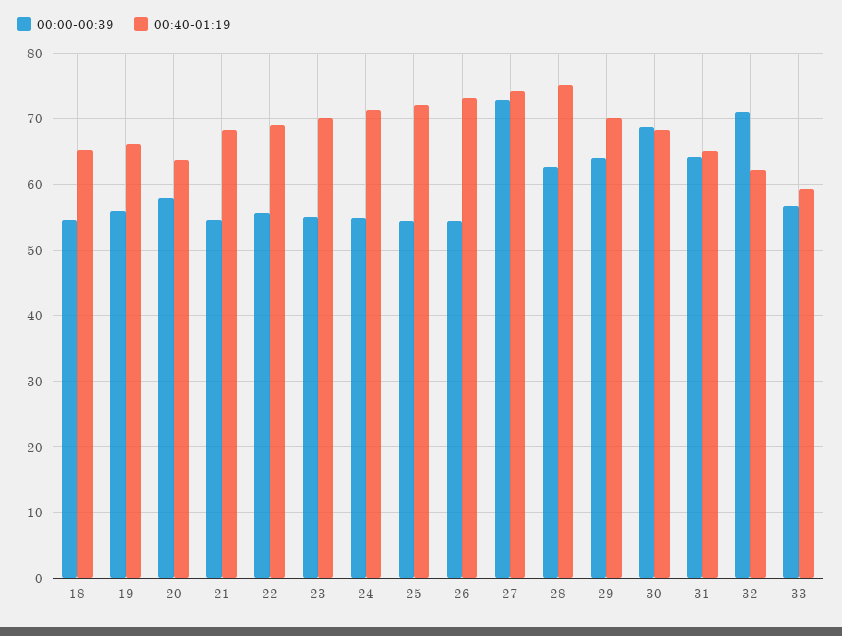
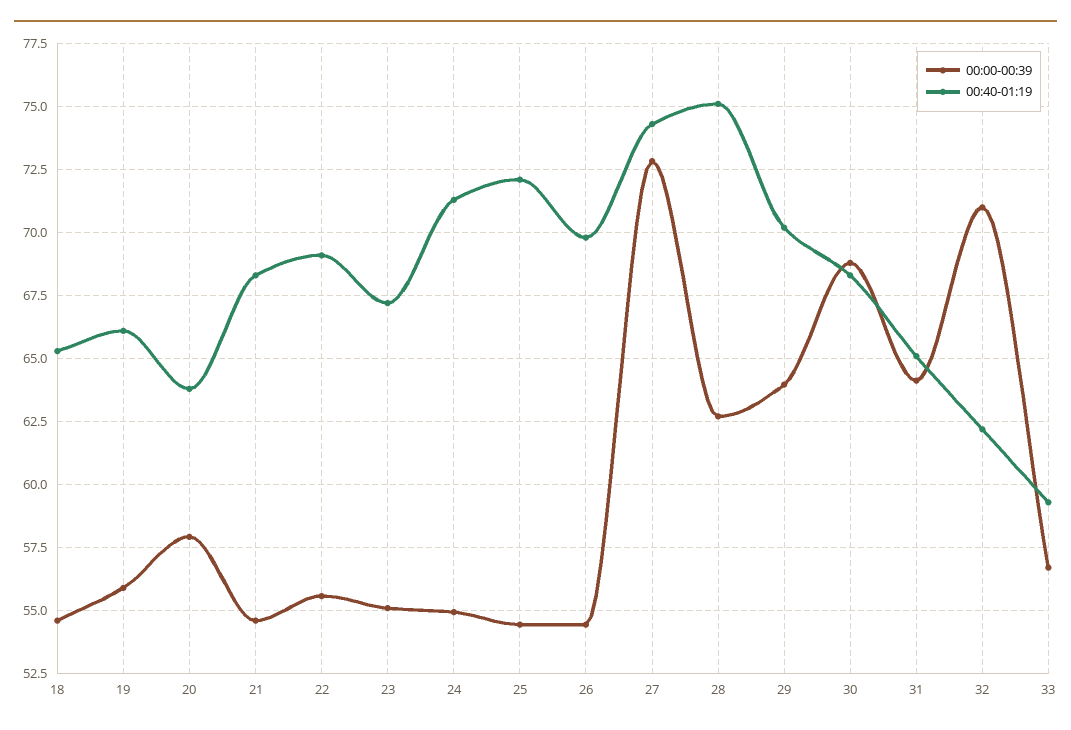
  {
    "00:00-00:39": {
      "18": 54.5,
      "19": 56,
      "20": 58,
      "21": 54.5,
      "22": 55.5,
      "23": 55,
      "24": 55,
      "25": 54.5,
      "26": 54.5,
      "27": 72.75,
      "28": 62.75,
      "29": 64,
      "30": 68.75,
      "31": 64.25,
      "32": 71,
      "33": 56.75
    },
    "00:40-01:19": {
      "18": 65.25,
      "19": 66,
      "20": 63.75,
      "21": 68.25,
      "22": 69,
-     "23": 70,
+     "23": 67.25,
      "24": 71.25,
      "25": 72,
-     "26": 73,
+     "26": 69.75,
      "27": 74.25,
      "28": 75,
      "29": 70.25,
      "30": 68.25,
      "31": 65,
      "32": 62.25,
      "33": 59.25
    }
  }

